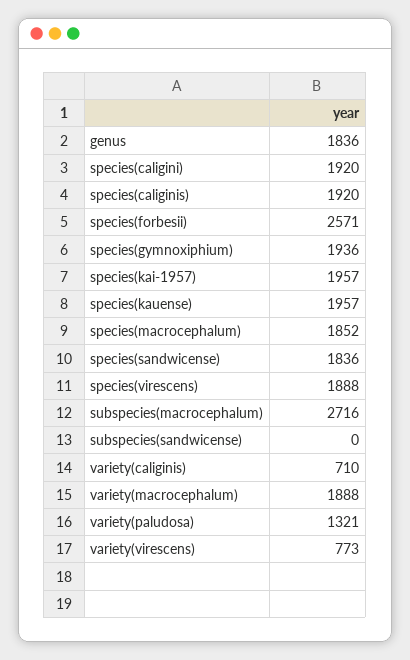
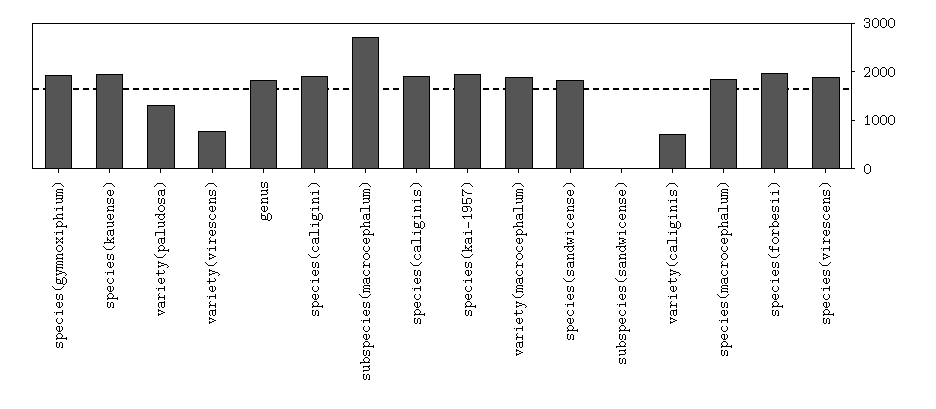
  {
    "genus": 1836,
    "species(caligini)": 1920,
    "species(caliginis)": 1920,
-   "species(forbesii)": 2571,
+   "species(forbesii)": 2000,
    "species(gymnoxiphium)": 1936,
    "species(kai-1957)": 1957,
    "species(kauense)": 1957,
    "species(macrocephalum)": 1852,
    "species(sandwicense)": 1836,
    "species(virescens)": 1888,
    "subspecies(macrocephalum)": 2716,
    "subspecies(sandwicense)": 0,
    "variety(caliginis)": 710,
    "variety(macrocephalum)": 1888,
    "variety(paludosa)": 1321,
    "variety(virescens)": 773
  }

